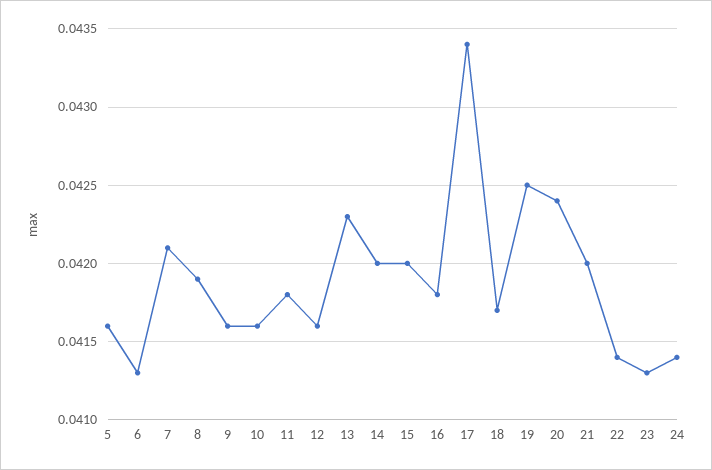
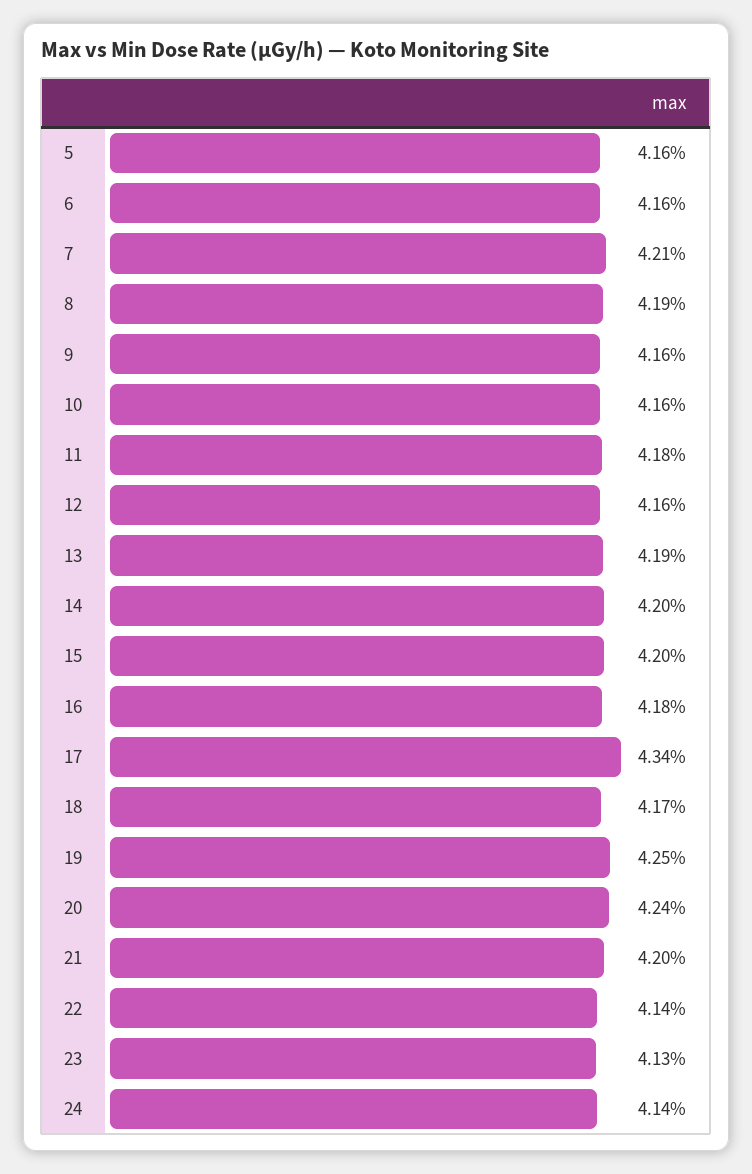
  {
    "5": 0.0416,
-   "6": 0.0413,
+   "6": 0.0416,
    "7": 0.0421,
    "8": 0.0419,
    "9": 0.0416,
    "10": 0.0416,
    "11": 0.0418,
    "12": 0.0416,
-   "13": 0.0423,
+   "13": 0.0419,
    "14": 0.042,
    "15": 0.042,
    "16": 0.0418,
    "17": 0.0434,
    "18": 0.0417,
    "19": 0.0425,
    "20": 0.0424,
    "21": 0.042,
    "22": 0.0414,
    "23": 0.0413,
    "24": 0.0414
  }

